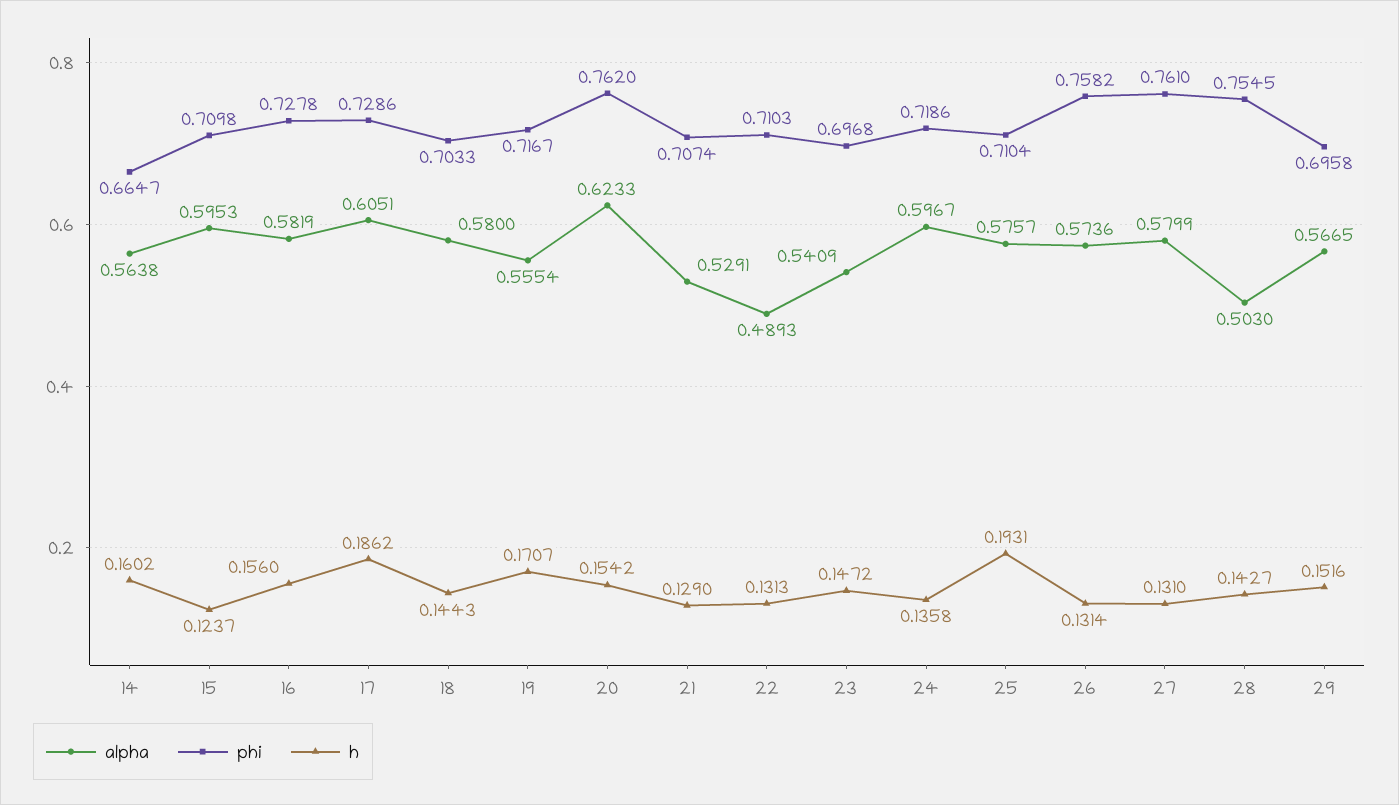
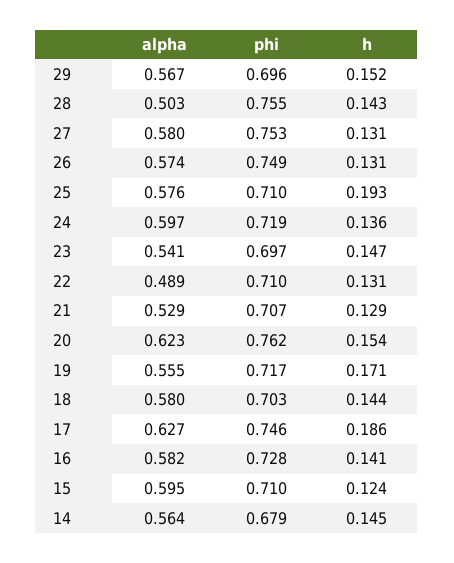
  {
    "alpha": {
      "14": 0.5638,
      "15": 0.5953,
      "16": 0.5819,
-     "17": 0.6051,
+     "17": 0.627,
      "18": 0.58,
      "19": 0.5554,
      "20": 0.6233,
      "21": 0.5291,
      "22": 0.4893,
      "23": 0.5409,
      "24": 0.5967,
      "25": 0.5757,
      "26": 0.5736,
      "27": 0.5799,
      "28": 0.503,
      "29": 0.5665
    },
    "phi": {
-     "14": 0.6647,
+     "14": 0.679,
      "15": 0.7098,
      "16": 0.7278,
-     "17": 0.7286,
+     "17": 0.746,
      "18": 0.7033,
      "19": 0.7167,
      "20": 0.762,
      "21": 0.7074,
      "22": 0.7103,
      "23": 0.6968,
      "24": 0.7186,
      "25": 0.7104,
-     "26": 0.7582,
+     "26": 0.749,
-     "27": 0.761,
+     "27": 0.753,
      "28": 0.7545,
      "29": 0.6958
    },
    "h": {
-     "14": 0.1602,
+     "14": 0.145,
      "15": 0.1237,
-     "16": 0.156,
+     "16": 0.141,
      "17": 0.1862,
      "18": 0.1443,
      "19": 0.1707,
      "20": 0.1542,
      "21": 0.129,
      "22": 0.1313,
      "23": 0.1472,
      "24": 0.1358,
      "25": 0.1931,
      "26": 0.1314,
      "27": 0.131,
      "28": 0.1427,
      "29": 0.1516
    }
  }

